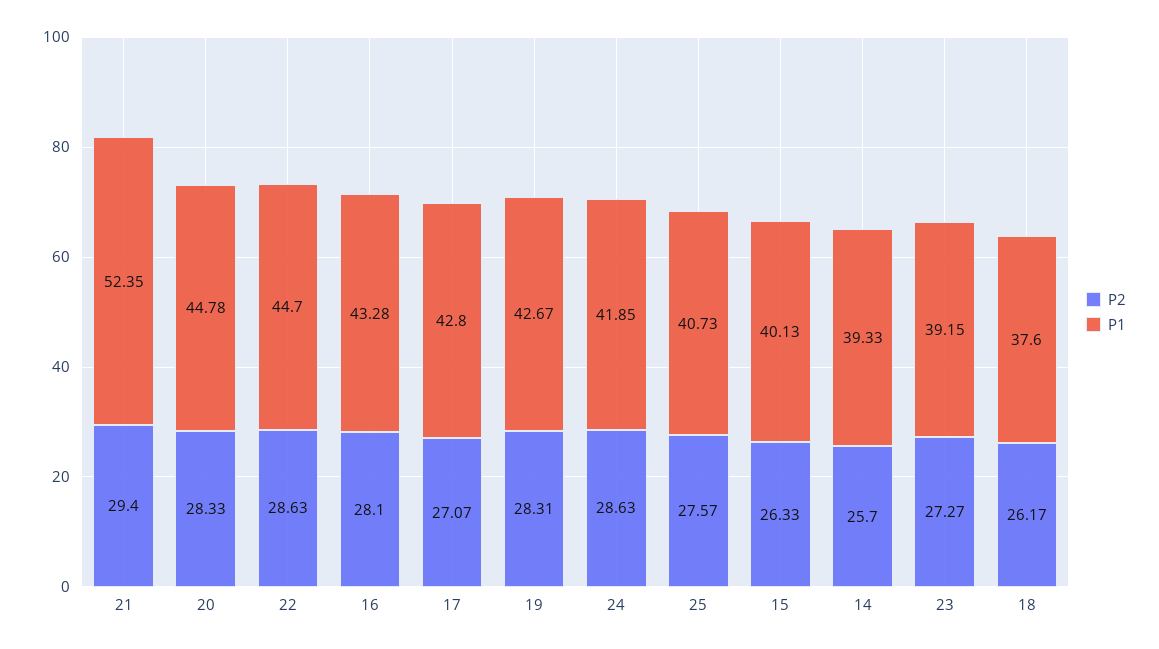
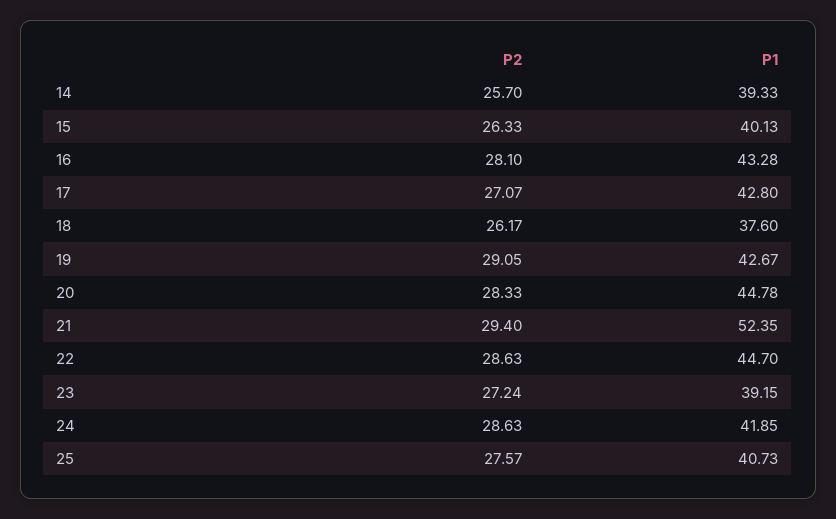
  {
    "P2": {
      "21": 29.4,
      "20": 28.33,
      "22": 28.63,
      "16": 28.1,
      "17": 27.07,
-     "19": 28.31,
+     "19": 29.05,
      "24": 28.63,
      "25": 27.57,
      "15": 26.33,
      "14": 25.7,
-     "23": 27.27,
+     "23": 27.24,
      "18": 26.17
    },
    "P1": {
      "21": 52.35,
      "20": 44.78,
      "22": 44.7,
      "16": 43.28,
      "17": 42.8,
      "19": 42.67,
      "24": 41.85,
      "25": 40.73,
      "15": 40.13,
      "14": 39.33,
      "23": 39.15,
      "18": 37.6
    }
  }

